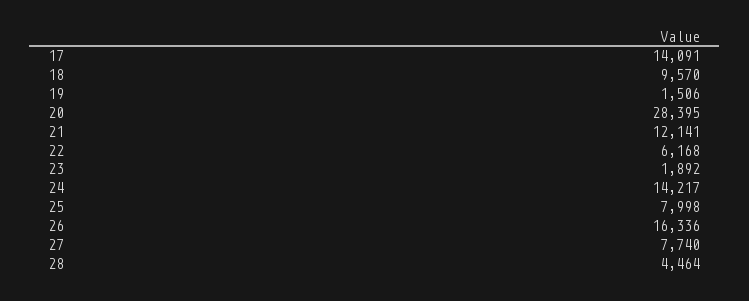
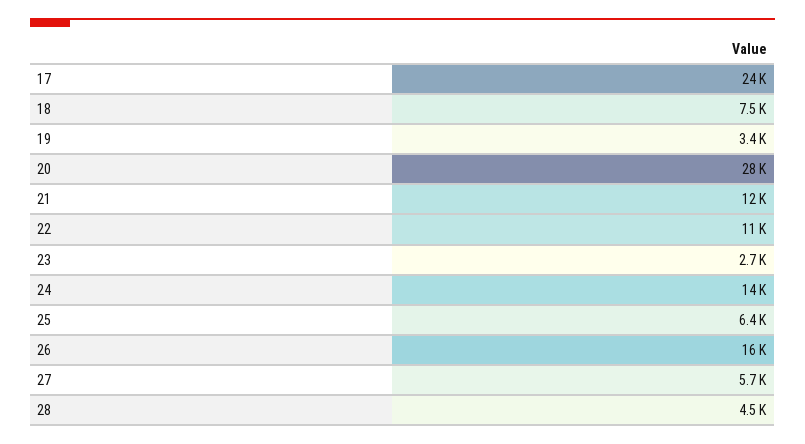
  {
-   "17": 14091,
+   "17": 24000,
-   "18": 9570,
+   "18": 7500,
-   "19": 1506,
+   "19": 3400,
    "20": 28395,
    "21": 12141,
-   "22": 6168,
+   "22": 11000,
-   "23": 1892,
+   "23": 2700,
    "24": 14217,
-   "25": 7998,
+   "25": 6400,
    "26": 16336,
-   "27": 7740,
+   "27": 5700,
    "28": 4464
  }

